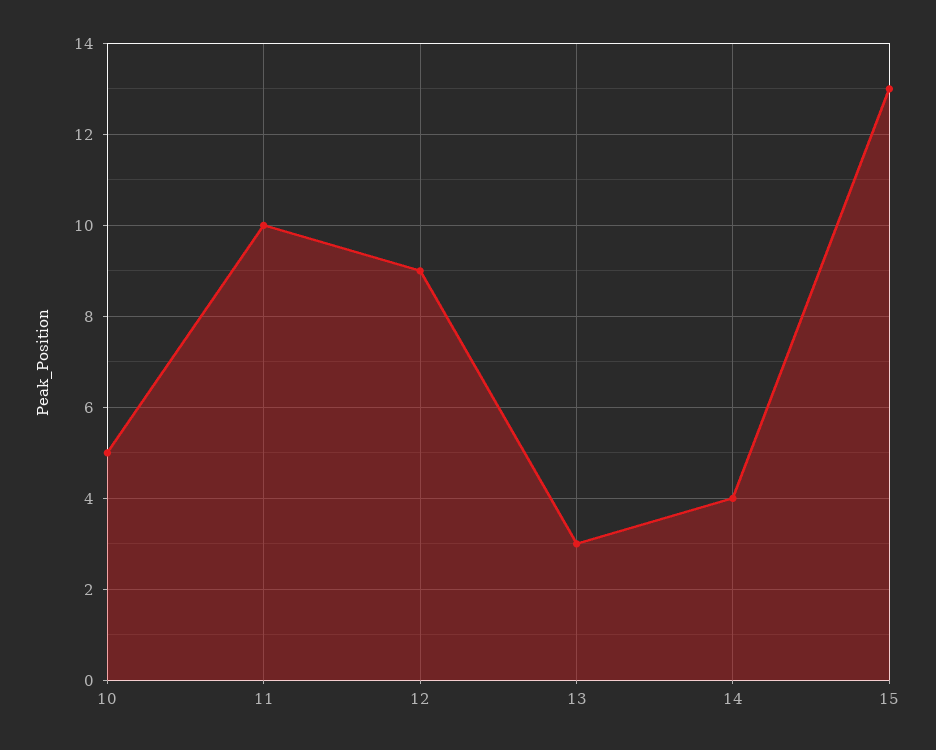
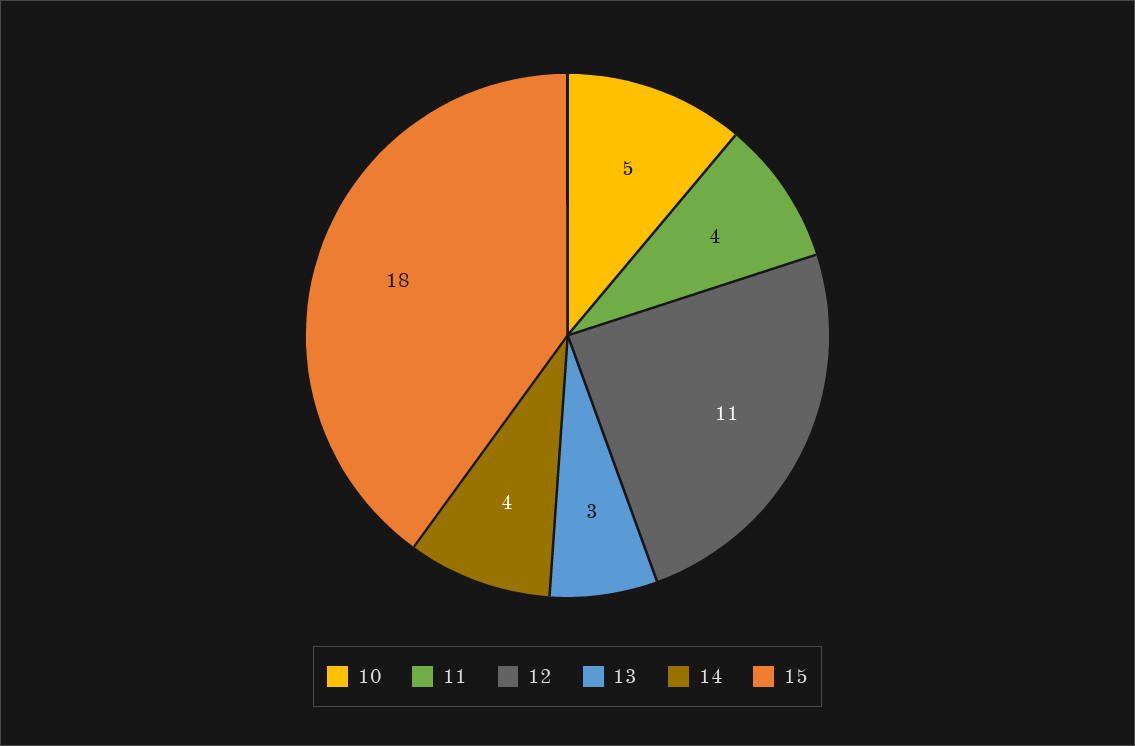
  {
    "10": 5,
-   "11": 10,
+   "11": 4,
-   "12": 9,
+   "12": 11,
    "13": 3,
    "14": 4,
-   "15": 13
+   "15": 18
  }

